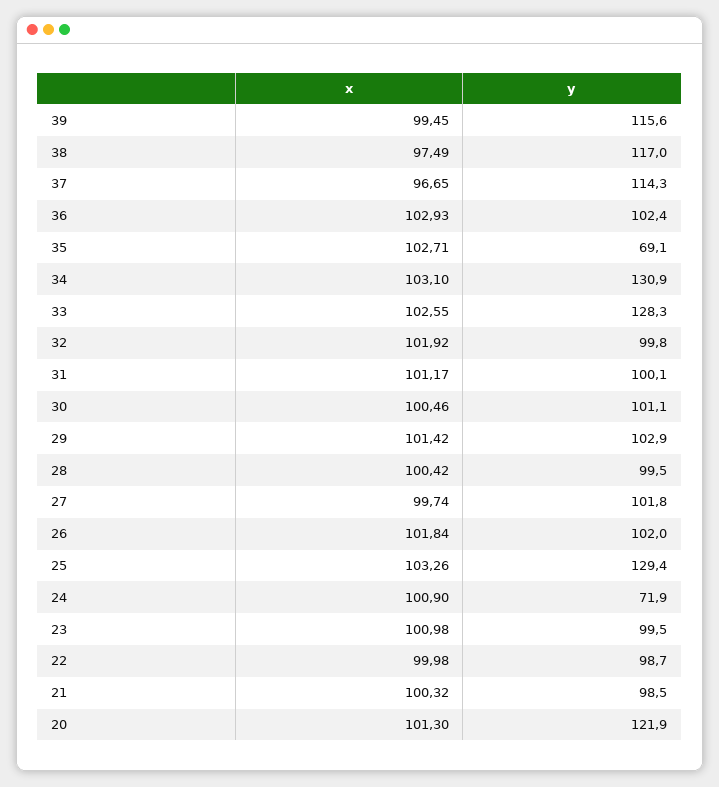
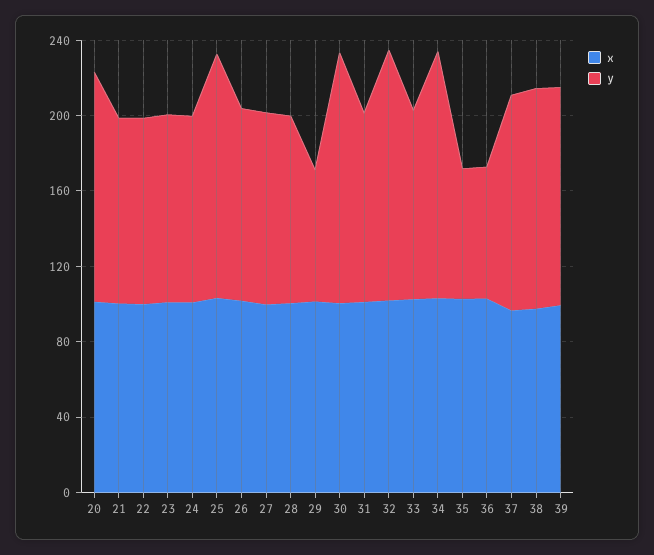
  {
    "x": {
      "39": 99.45,
      "38": 97.49,
      "37": 96.65,
      "36": 102.93,
      "35": 102.71,
      "34": 103.1,
      "33": 102.55,
      "32": 101.92,
      "31": 101.17,
      "30": 100.46,
      "29": 101.42,
      "28": 100.42,
      "27": 99.74,
      "26": 101.84,
      "25": 103.26,
      "24": 100.9,
      "23": 100.98,
      "22": 99.98,
      "21": 100.32,
      "20": 101.3
    },
    "y": {
      "39": 115.6,
      "38": 117,
      "37": 114.3,
-     "36": 102.4,
+     "36": 70,
      "35": 69.1,
      "34": 130.9,
-     "33": 128.3,
+     "33": 100,
-     "32": 99.8,
+     "32": 130,
      "31": 100.1,
-     "30": 101.1,
+     "30": 130,
-     "29": 102.9,
+     "29": 70,
      "28": 99.5,
      "27": 101.8,
      "26": 102,
      "25": 129.4,
-     "24": 71.9,
+     "24": 100,
      "23": 99.5,
      "22": 98.7,
      "21": 98.5,
      "20": 121.9
    }
  }

